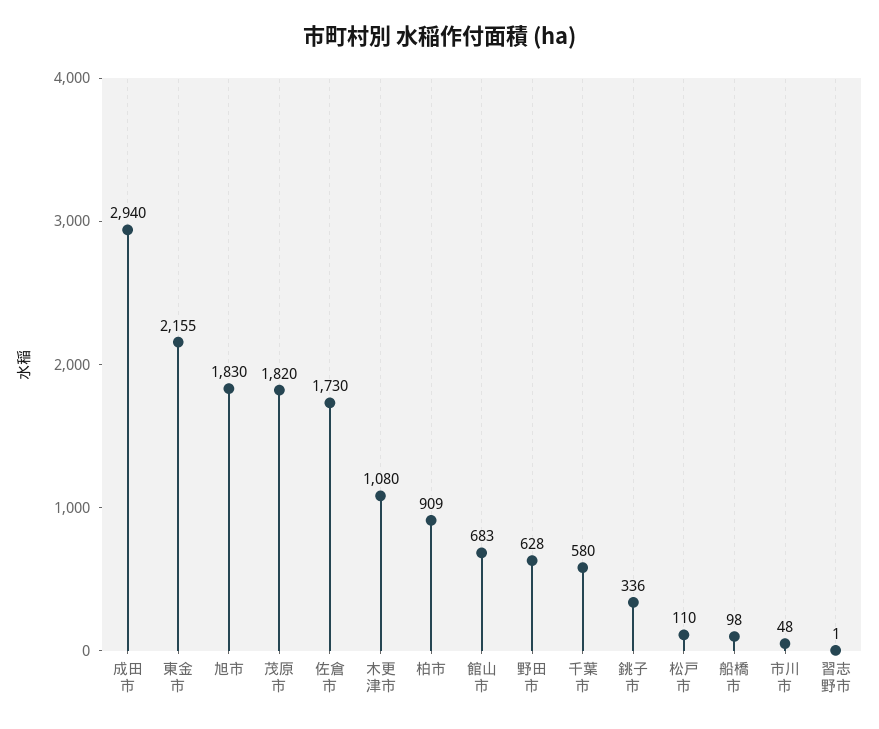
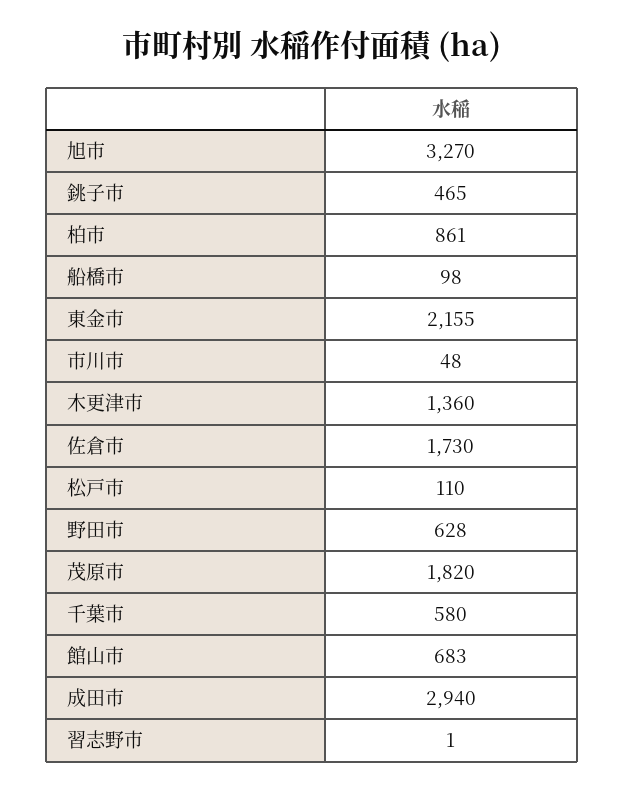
  {
    "成田市": 2940,
    "東金市": 2155,
-   "旭市": 1830,
+   "旭市": 3270,
    "茂原市": 1820,
    "佐倉市": 1730,
-   "木更津市": 1080,
+   "木更津市": 1360,
-   "柏市": 909,
+   "柏市": 861,
    "館山市": 683,
    "野田市": 628,
    "千葉市": 580,
-   "銚子市": 336,
+   "銚子市": 465,
    "松戸市": 110,
    "船橋市": 98,
    "市川市": 48,
    "習志野市": 1
  }

